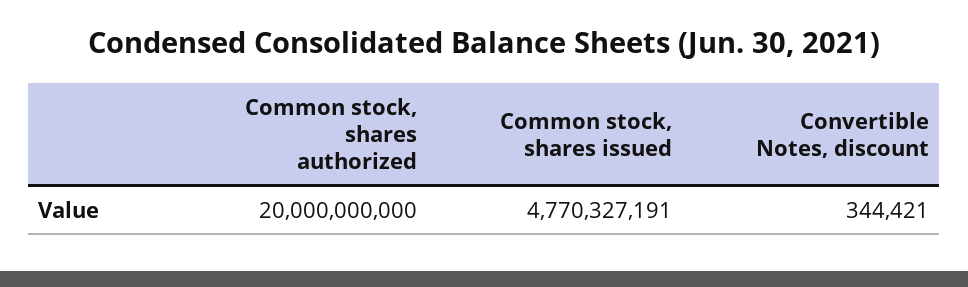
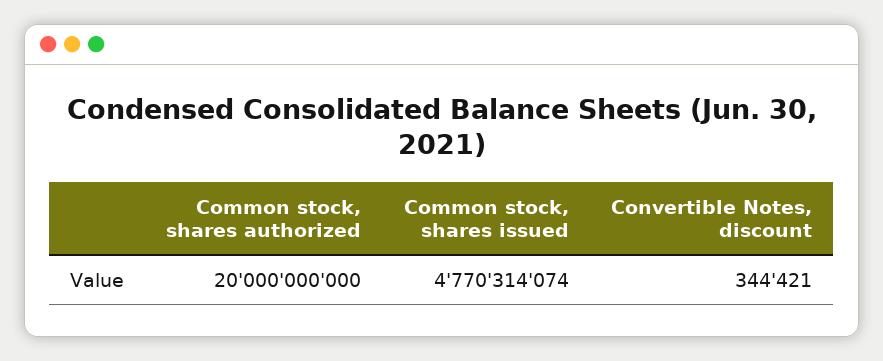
  {
    "Common stock, shares authorized": 20000000000,
-   "Common stock, shares issued": 4770327191,
+   "Common stock, shares issued": 4770314074,
    "Convertible Notes, discount": 344421
  }

